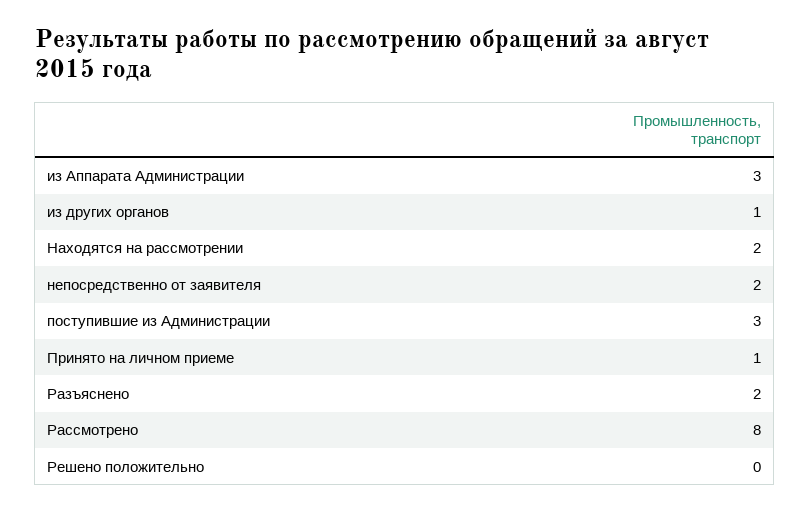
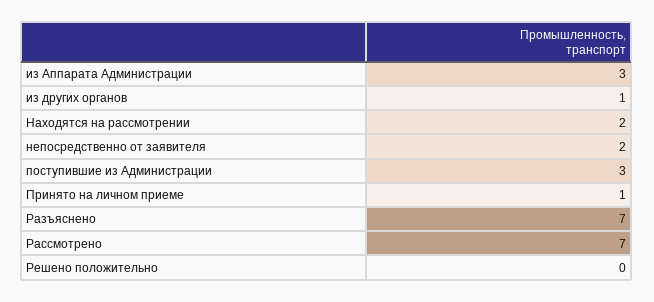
  {
    "из Аппарата Администрации": 3,
    "из других органов": 1,
    "Находятся на рассмотрении": 2,
    "непосредственно от заявителя": 2,
    "поступившие из Администрации": 3,
    "Принято на личном приеме": 1,
-   "Разъяснено": 2,
+   "Разъяснено": 7,
-   "Рассмотрено": 8,
+   "Рассмотрено": 7,
    "Решено положительно": 0
  }

